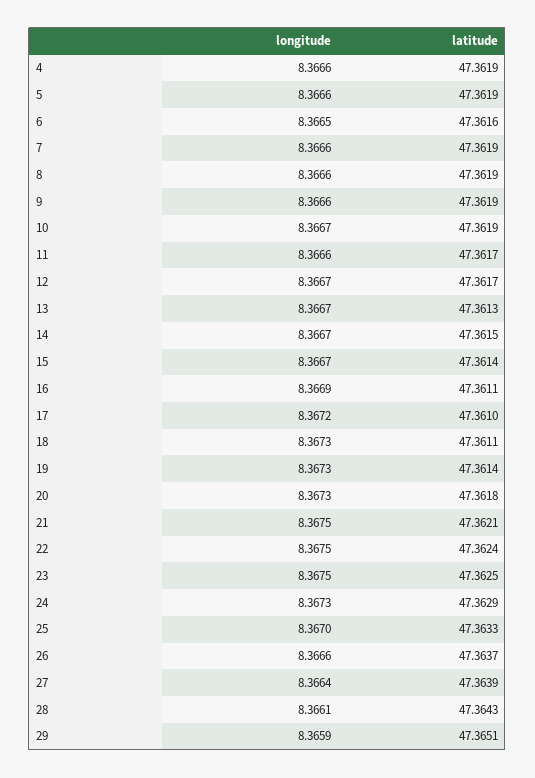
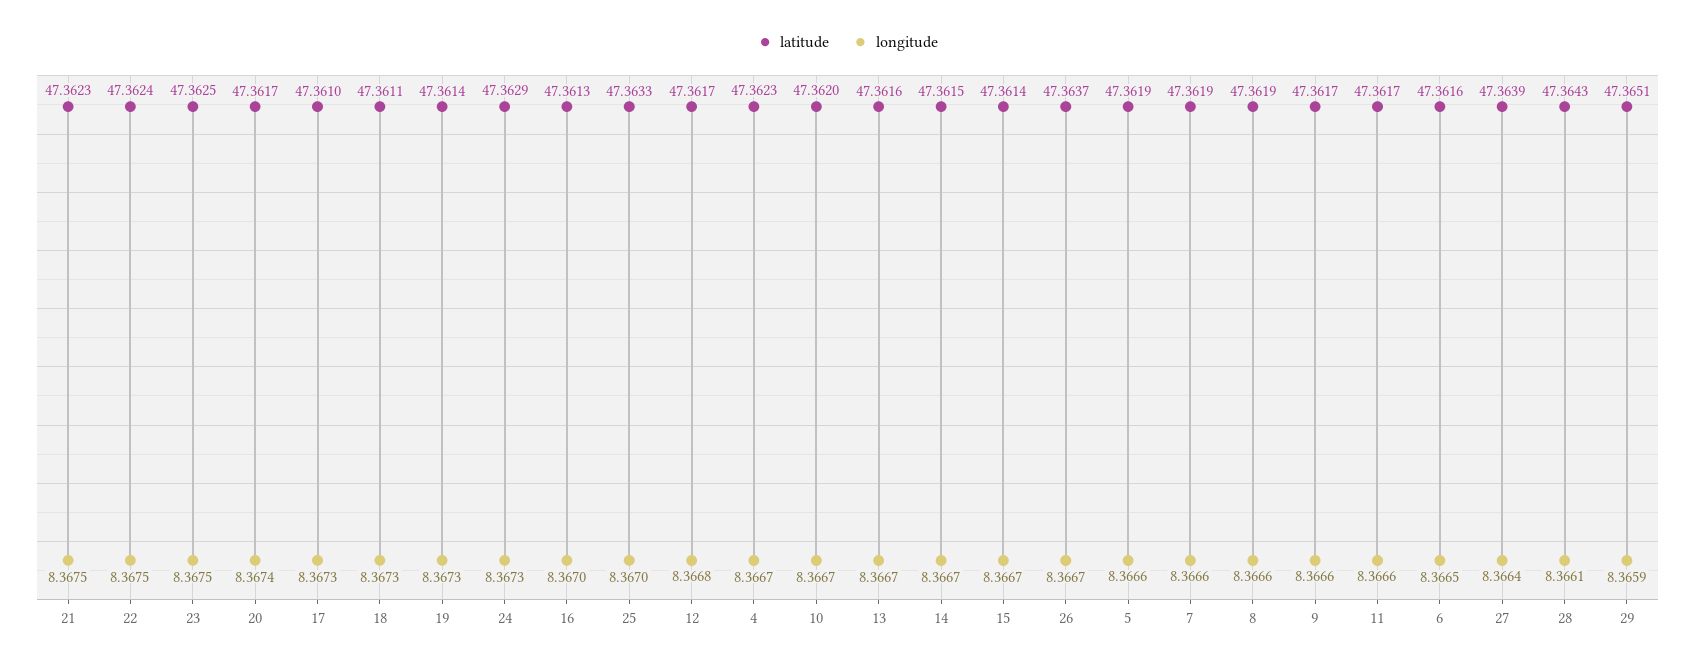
  {
    "longitude": {
-     "4": 8.3666,
+     "4": 8.3667,
      "5": 8.3666,
      "6": 8.3665,
      "7": 8.3666,
      "8": 8.3666,
      "9": 8.3666,
      "10": 8.3667,
      "11": 8.3666,
-     "12": 8.3667,
+     "12": 8.3668,
      "13": 8.3667,
      "14": 8.3667,
      "15": 8.3667,
-     "16": 8.3669,
+     "16": 8.367,
-     "17": 8.3672,
+     "17": 8.3673,
      "18": 8.3673,
      "19": 8.3673,
-     "20": 8.3673,
+     "20": 8.3674,
      "21": 8.3675,
      "22": 8.3675,
      "23": 8.3675,
      "24": 8.3673,
      "25": 8.367,
-     "26": 8.3666,
+     "26": 8.3667,
      "27": 8.3664,
      "28": 8.3661,
      "29": 8.3659
    },
    "latitude": {
-     "4": 47.3619,
+     "4": 47.3623,
      "5": 47.3619,
      "6": 47.3616,
      "7": 47.3619,
      "8": 47.3619,
-     "9": 47.3619,
+     "9": 47.3617,
-     "10": 47.3619,
+     "10": 47.362,
      "11": 47.3617,
      "12": 47.3617,
-     "13": 47.3613,
+     "13": 47.3616,
      "14": 47.3615,
      "15": 47.3614,
-     "16": 47.3611,
+     "16": 47.3613,
      "17": 47.361,
      "18": 47.3611,
      "19": 47.3614,
-     "20": 47.3618,
+     "20": 47.3617,
-     "21": 47.3621,
+     "21": 47.3623,
      "22": 47.3624,
      "23": 47.3625,
      "24": 47.3629,
      "25": 47.3633,
      "26": 47.3637,
      "27": 47.3639,
      "28": 47.3643,
      "29": 47.3651
    }
  }

